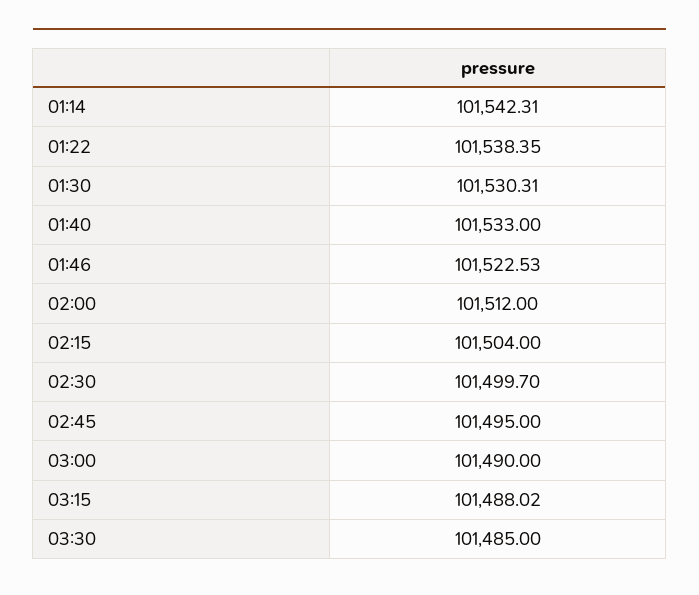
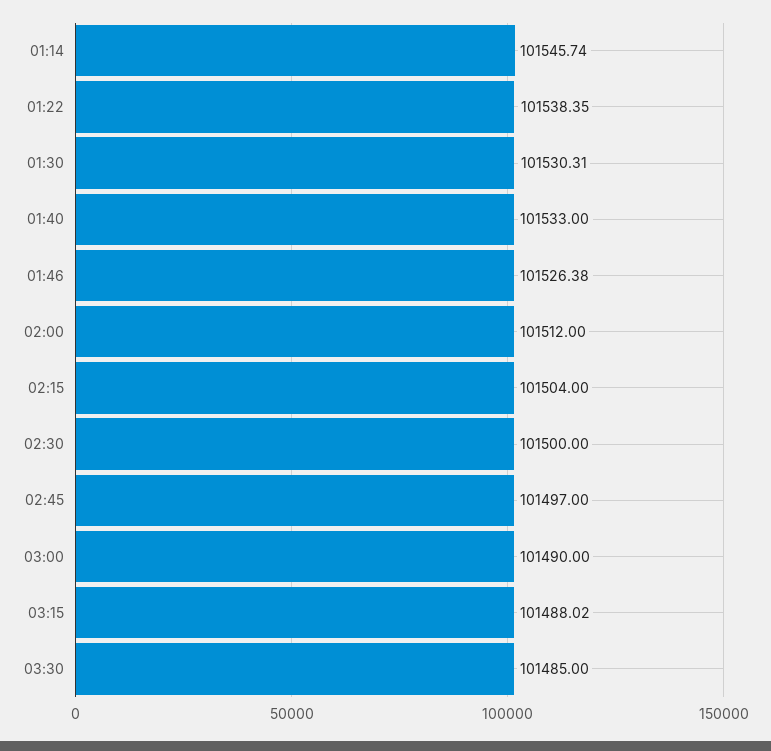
  {
-   "01:14": 101542.31,
+   "01:14": 101545.74,
    "01:22": 101538.35,
    "01:30": 101530.31,
    "01:40": 101533,
-   "01:46": 101522.53,
+   "01:46": 101526.38,
    "02:00": 101512,
    "02:15": 101504,
-   "02:30": 101499.7,
+   "02:30": 101500,
-   "02:45": 101495,
+   "02:45": 101497,
    "03:00": 101490,
    "03:15": 101488.02,
    "03:30": 101485
  }

